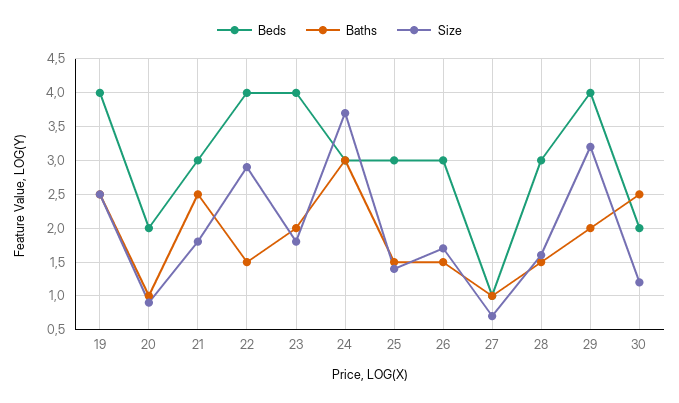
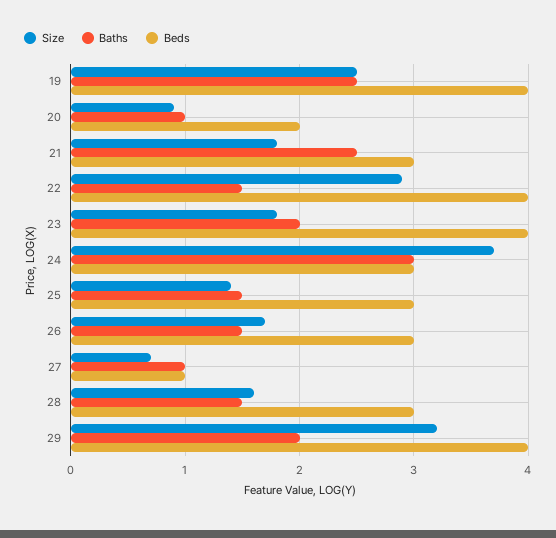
  {
    "Beds": {
      "19": 4,
      "20": 2,
      "21": 3,
      "22": 4,
      "23": 4,
      "24": 3,
      "25": 3,
      "26": 3,
      "27": 1,
      "28": 3,
-     "29": 4,
+     "29": 4
-     "30": 2
    },
    "Baths": {
      "19": 2.5,
      "20": 1,
      "21": 2.5,
      "22": 1.5,
      "23": 2,
      "24": 3,
      "25": 1.5,
      "26": 1.5,
      "27": 1,
      "28": 1.5,
-     "29": 2,
+     "29": 2
-     "30": 2.5
    },
    "Size": {
      "19": 2.5,
      "20": 0.9,
      "21": 1.8,
      "22": 2.9,
      "23": 1.8,
      "24": 3.7,
      "25": 1.4,
      "26": 1.7,
      "27": 0.7,
      "28": 1.6,
-     "29": 3.2,
+     "29": 3.2
-     "30": 1.2
    }
  }

